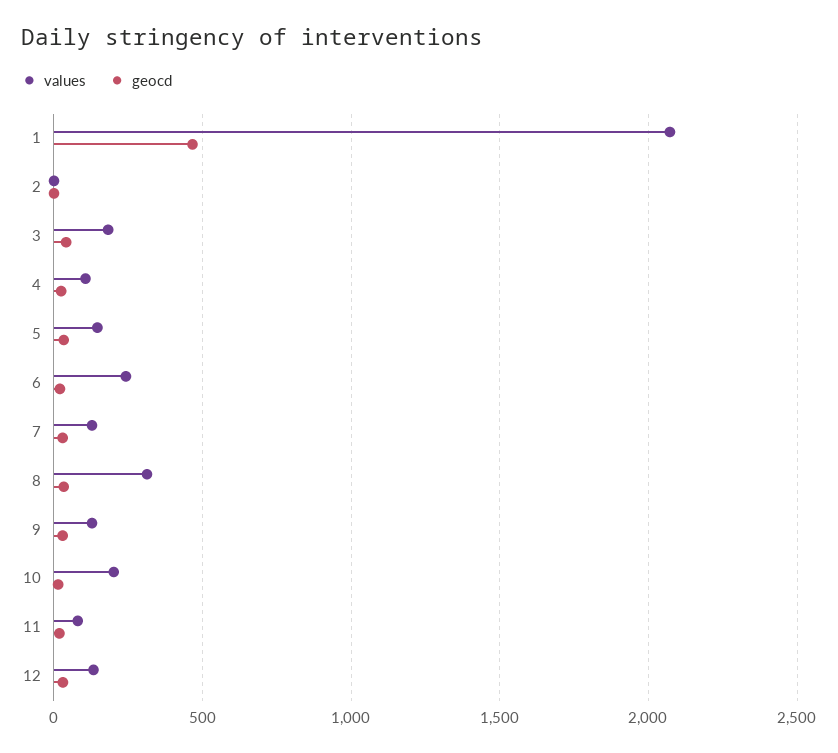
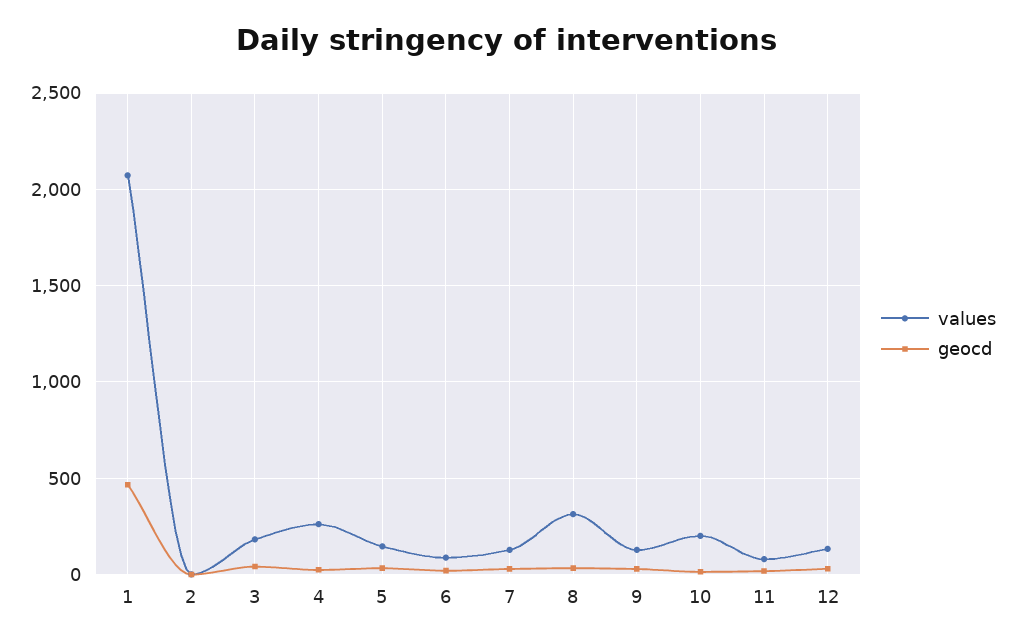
  {
    "values": {
      "1": 2050,
      "2": 0,
      "3": 200,
-     "4": 100,
+     "4": 250,
      "5": 150,
-     "6": 250,
+     "6": 100,
      "7": 150,
      "8": 300,
      "9": 150,
      "10": 200,
      "11": 100,
      "12": 150
    },
    "geocd": {
      "1": 450,
      "2": 0,
      "3": 50,
      "4": 0,
      "5": 50,
      "6": 0,
      "7": 50,
      "8": 50,
      "9": 50,
      "10": 0,
      "11": 0,
      "12": 50
    }
  }

